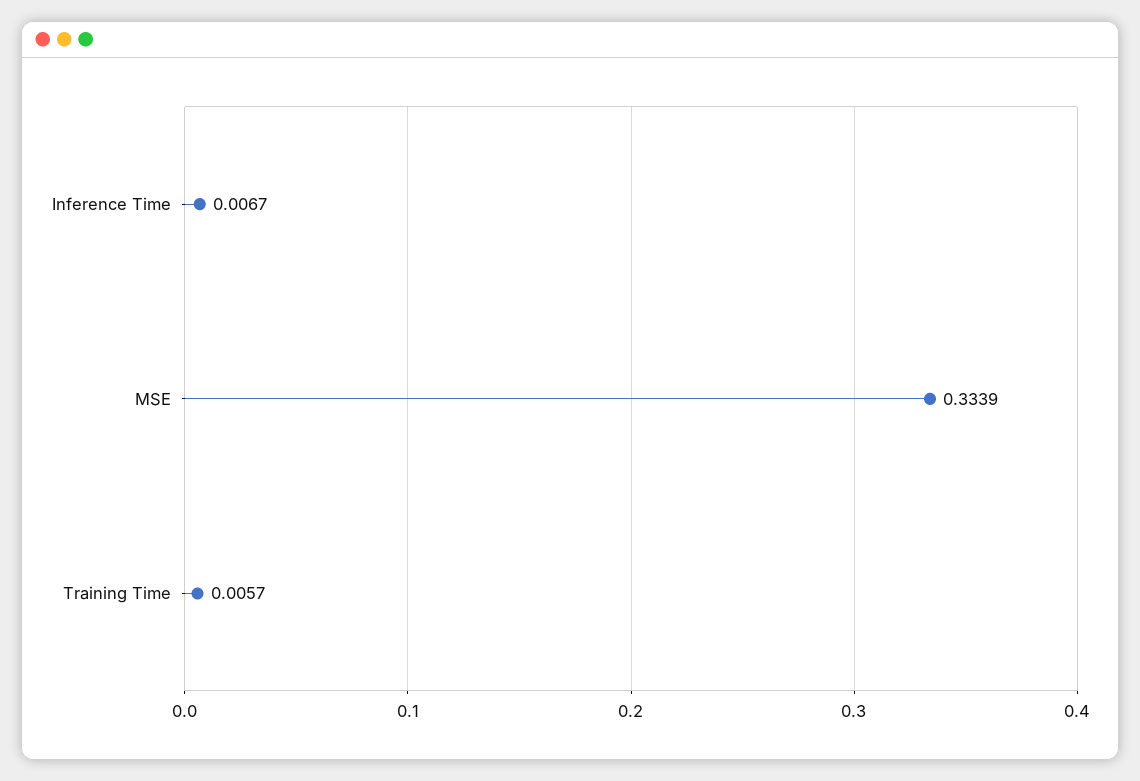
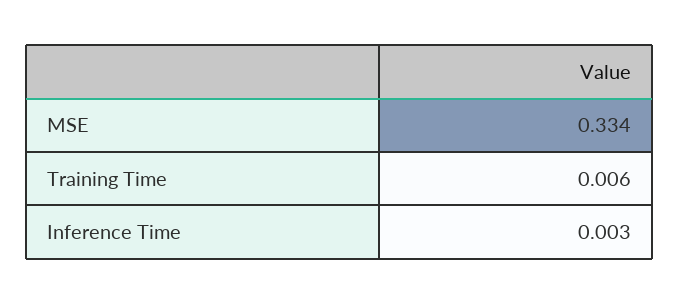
  {
-   "Inference Time": 0.0067,
+   "Inference Time": 0.003,
    "MSE": 0.3339,
    "Training Time": 0.0057
  }

